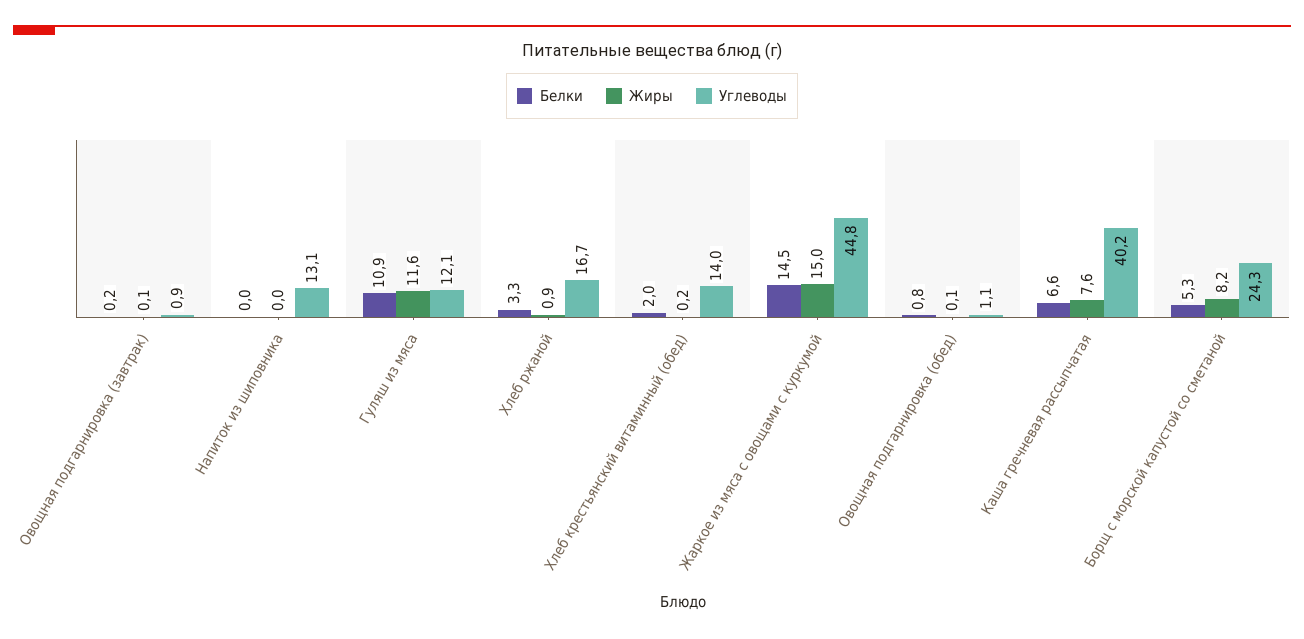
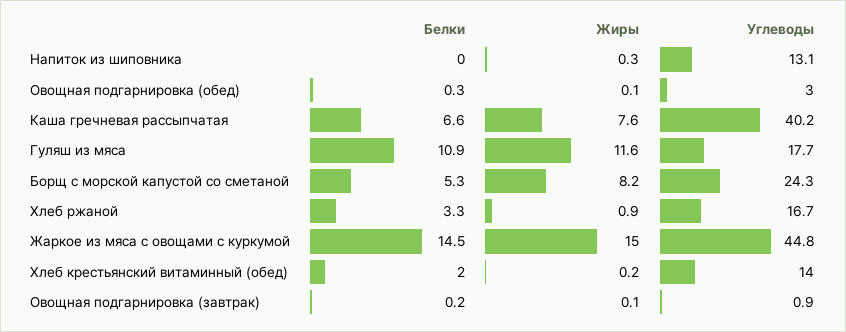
  {
    "Белки": {
      "Овощная подгарнировка (завтрак)": 0.2,
      "Напиток из шиповника": 0,
      "Гуляш из мяса": 10.9,
      "Хлеб ржаной": 3.3,
      "Хлеб крестьянский витаминный (обед)": 2,
      "Жаркое из мяса с овощами с куркумой": 14.5,
-     "Овощная подгарнировка (обед)": 0.8,
+     "Овощная подгарнировка (обед)": 0.3,
      "Каша гречневая рассыпчатая": 6.6,
      "Борщ с морской капустой со сметаной": 5.3
    },
    "Жиры": {
      "Овощная подгарнировка (завтрак)": 0.1,
-     "Напиток из шиповника": 0,
+     "Напиток из шиповника": 0.3,
      "Гуляш из мяса": 11.6,
      "Хлеб ржаной": 0.9,
      "Хлеб крестьянский витаминный (обед)": 0.2,
      "Жаркое из мяса с овощами с куркумой": 15,
      "Овощная подгарнировка (обед)": 0.1,
      "Каша гречневая рассыпчатая": 7.6,
      "Борщ с морской капустой со сметаной": 8.2
    },
    "Углеводы": {
      "Овощная подгарнировка (завтрак)": 0.9,
      "Напиток из шиповника": 13.1,
-     "Гуляш из мяса": 12.1,
+     "Гуляш из мяса": 17.7,
      "Хлеб ржаной": 16.7,
      "Хлеб крестьянский витаминный (обед)": 14,
      "Жаркое из мяса с овощами с куркумой": 44.8,
-     "Овощная подгарнировка (обед)": 1.1,
+     "Овощная подгарнировка (обед)": 3,
      "Каша гречневая рассыпчатая": 40.2,
      "Борщ с морской капустой со сметаной": 24.3
    }
  }

